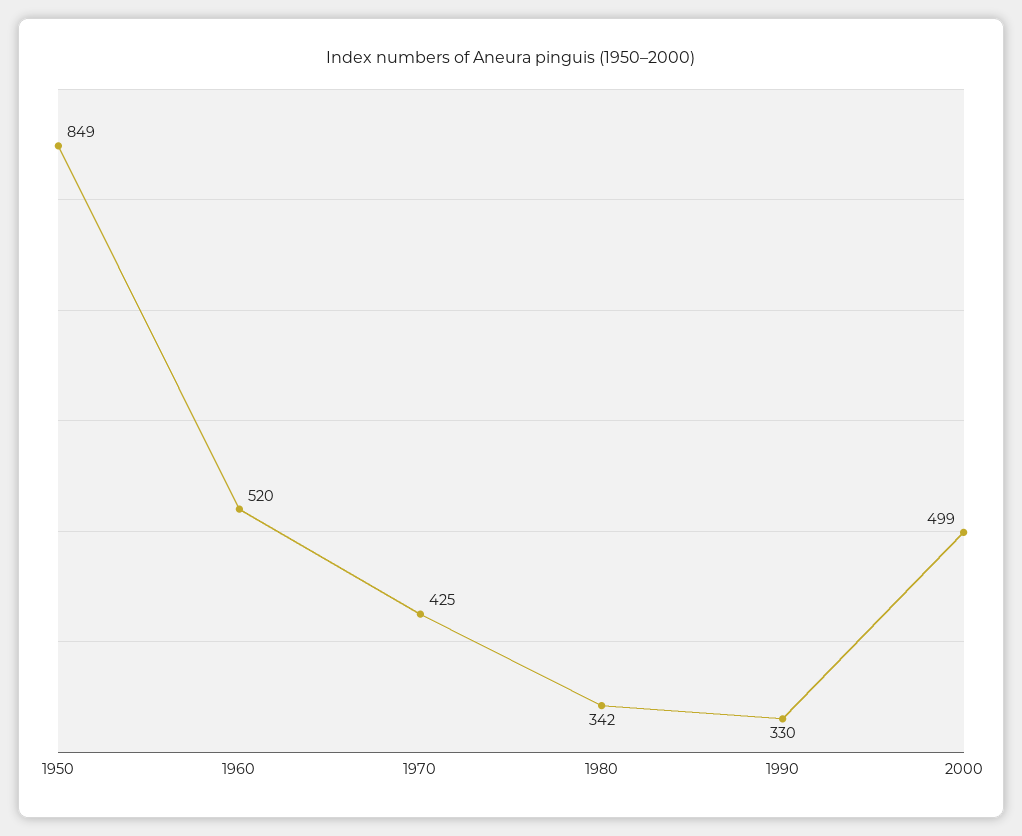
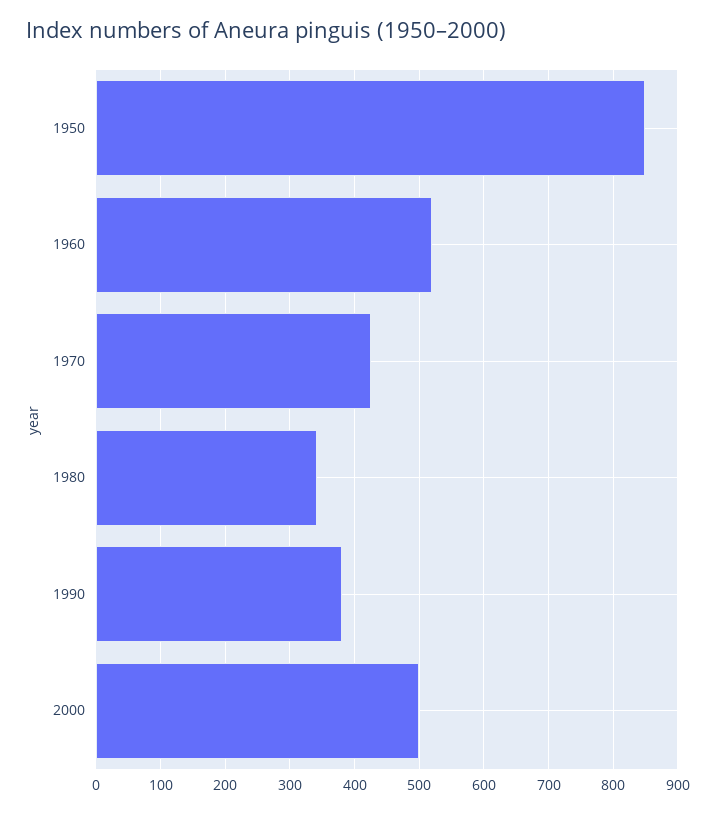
  {
    "1950": 849,
    "1960": 520,
    "1970": 425,
    "1980": 342,
-   "1990": 330,
+   "1990": 380,
    "2000": 499
  }

